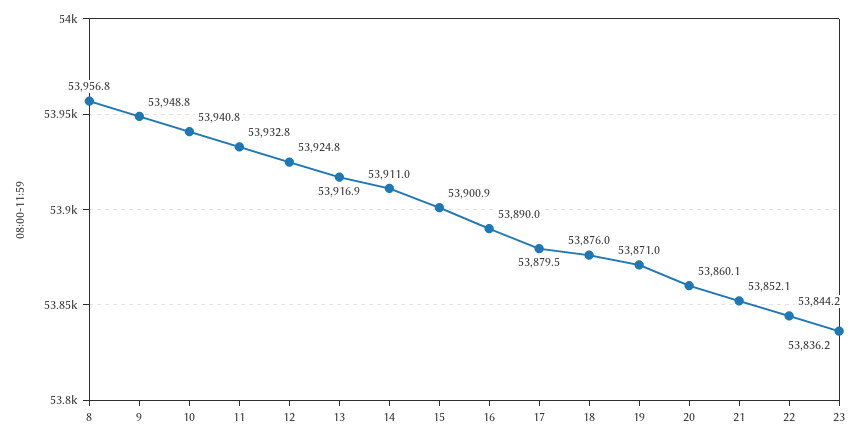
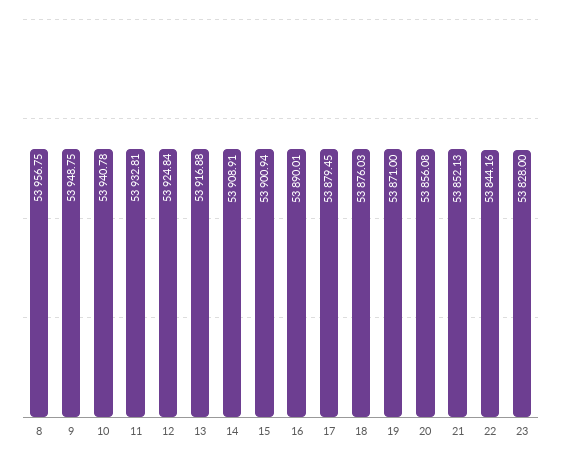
  {
    "8": 53956.75,
    "9": 53948.75,
    "10": 53940.78,
    "11": 53932.81,
    "12": 53924.84,
    "13": 53916.88,
-   "14": 53911,
+   "14": 53908.91,
    "15": 53900.94,
    "16": 53890.01,
    "17": 53879.45,
    "18": 53876.03,
    "19": 53871,
-   "20": 53860.1,
+   "20": 53856.08,
    "21": 53852.13,
    "22": 53844.16,
-   "23": 53836.2
+   "23": 53828
  }

